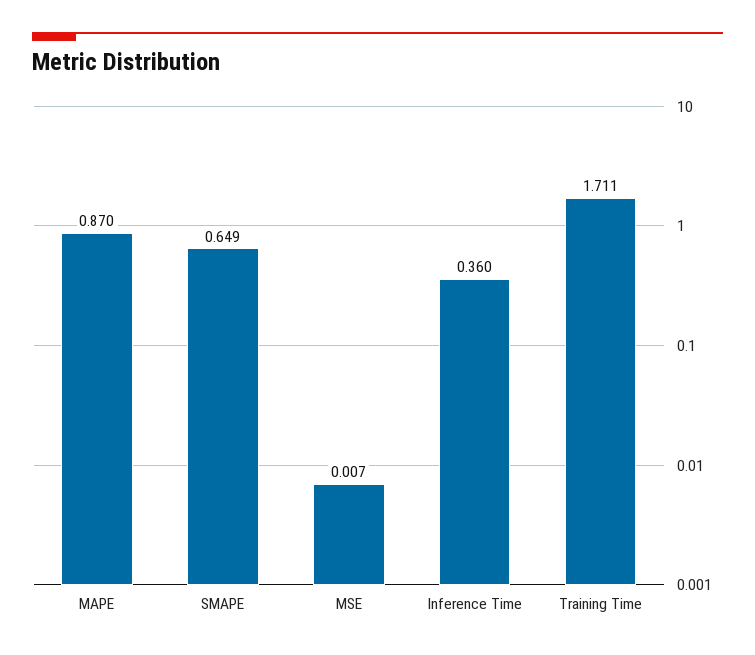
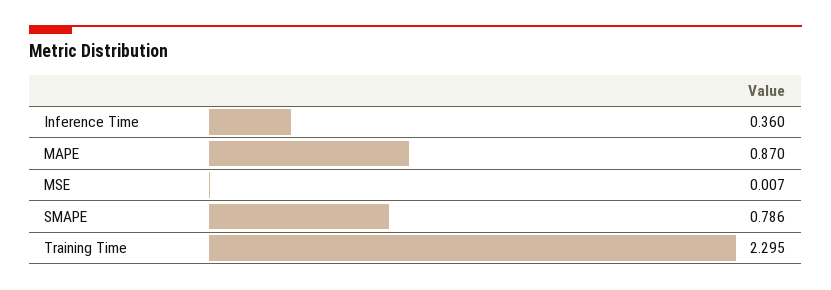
  {
    "MAPE": 0.87,
-   "SMAPE": 0.649,
+   "SMAPE": 0.786,
    "MSE": 0.007,
    "Inference Time": 0.36,
-   "Training Time": 1.711
+   "Training Time": 2.295
  }

